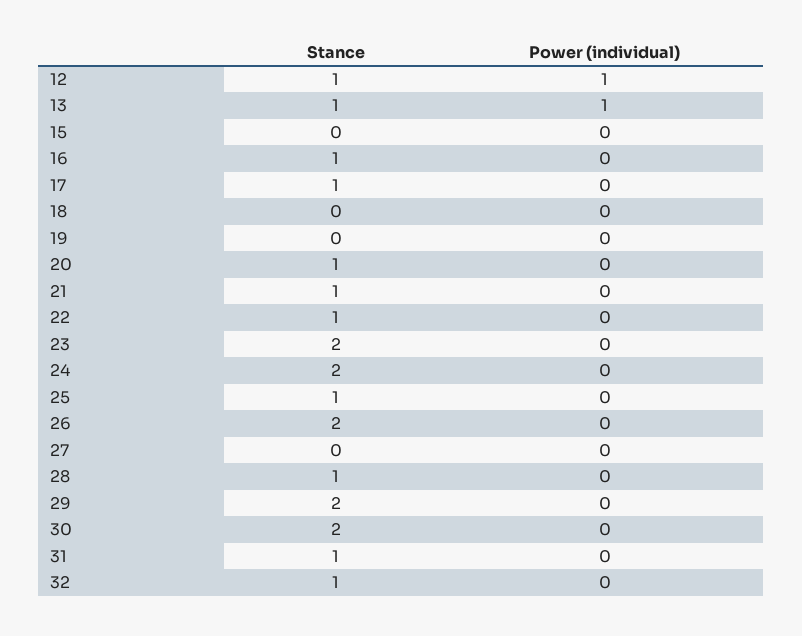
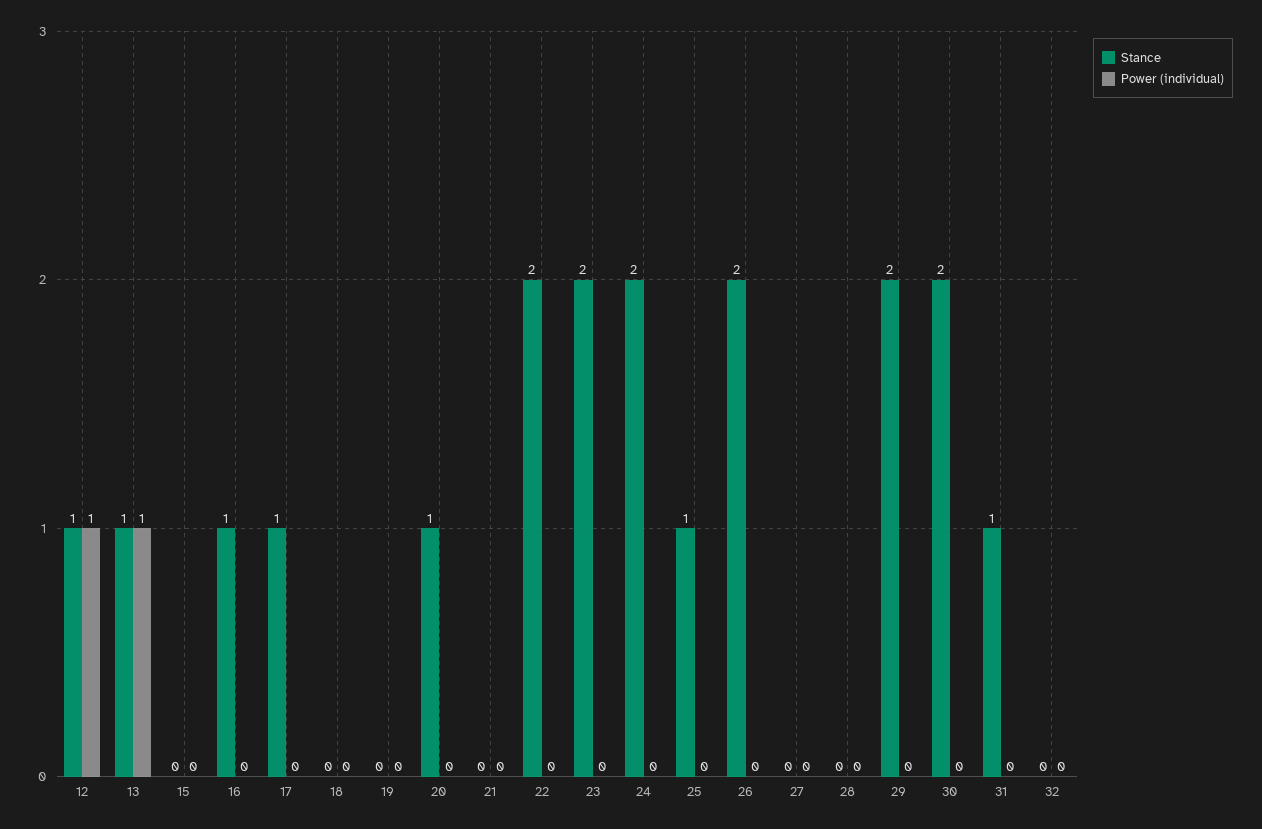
  {
    "Stance": {
      "12": 1,
      "13": 1,
      "15": 0,
      "16": 1,
      "17": 1,
      "18": 0,
      "19": 0,
      "20": 1,
-     "21": 1,
+     "21": 0,
-     "22": 1,
+     "22": 2,
      "23": 2,
      "24": 2,
      "25": 1,
      "26": 2,
      "27": 0,
-     "28": 1,
+     "28": 0,
      "29": 2,
      "30": 2,
      "31": 1,
-     "32": 1
+     "32": 0
    },
    "Power (individual)": {
      "12": 1,
      "13": 1,
      "15": 0,
      "16": 0,
      "17": 0,
      "18": 0,
      "19": 0,
      "20": 0,
      "21": 0,
      "22": 0,
      "23": 0,
      "24": 0,
      "25": 0,
      "26": 0,
      "27": 0,
      "28": 0,
      "29": 0,
      "30": 0,
      "31": 0,
      "32": 0
    }
  }

